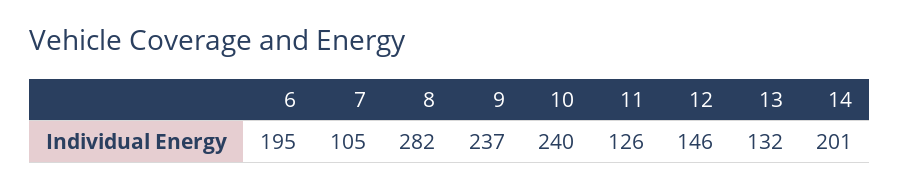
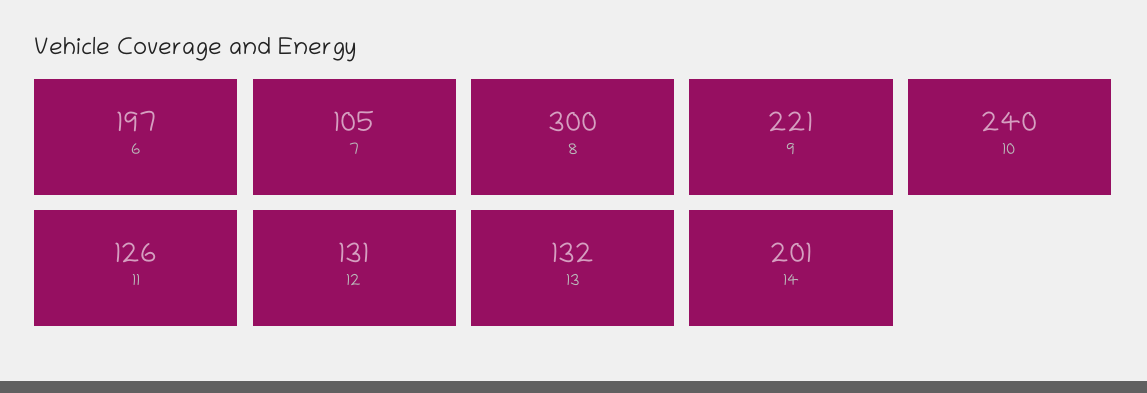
  {
-   "6": 195,
+   "6": 197,
    "7": 105,
-   "8": 282,
+   "8": 300,
-   "9": 237,
+   "9": 221,
    "10": 240,
    "11": 126,
-   "12": 146,
+   "12": 131,
    "13": 132,
    "14": 201
  }

